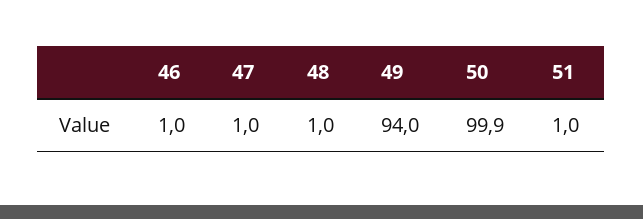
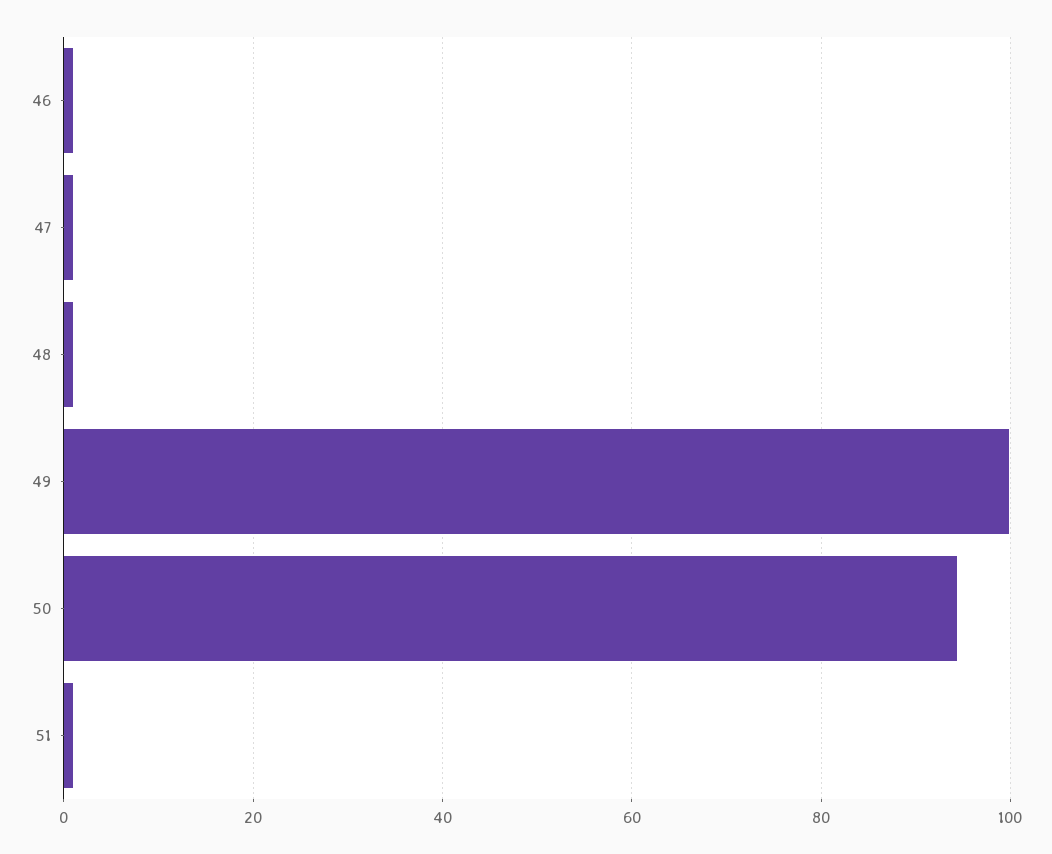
  {
    "46": 1,
    "47": 1,
    "48": 1,
-   "49": 94,
+   "49": 100,
-   "50": 99.9,
+   "50": 94,
    "51": 1
  }

